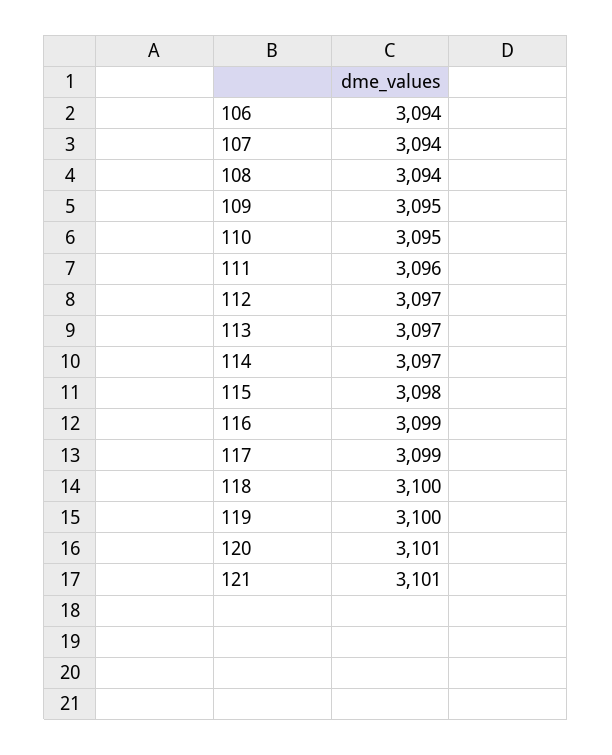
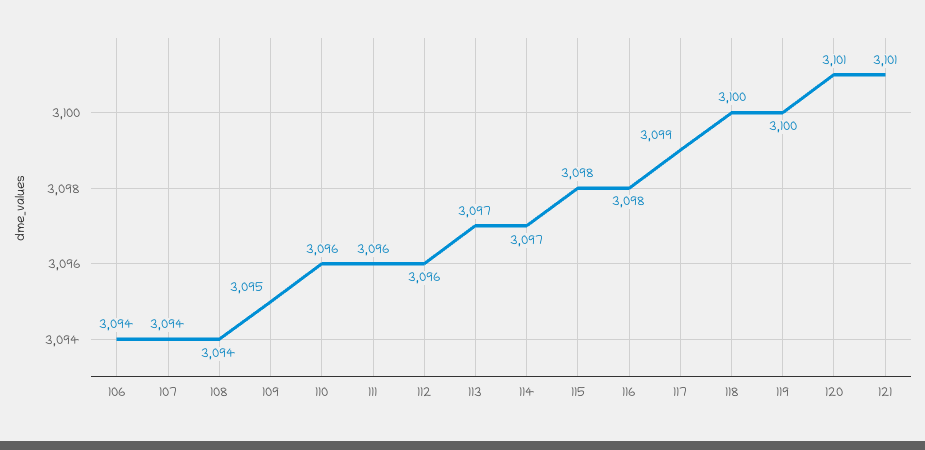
  {
    "106": 3094,
    "107": 3094,
    "108": 3094,
    "109": 3095,
-   "110": 3095,
+   "110": 3096,
    "111": 3096,
-   "112": 3097,
+   "112": 3096,
    "113": 3097,
    "114": 3097,
    "115": 3098,
-   "116": 3099,
+   "116": 3098,
    "117": 3099,
    "118": 3100,
    "119": 3100,
    "120": 3101,
    "121": 3101
  }

